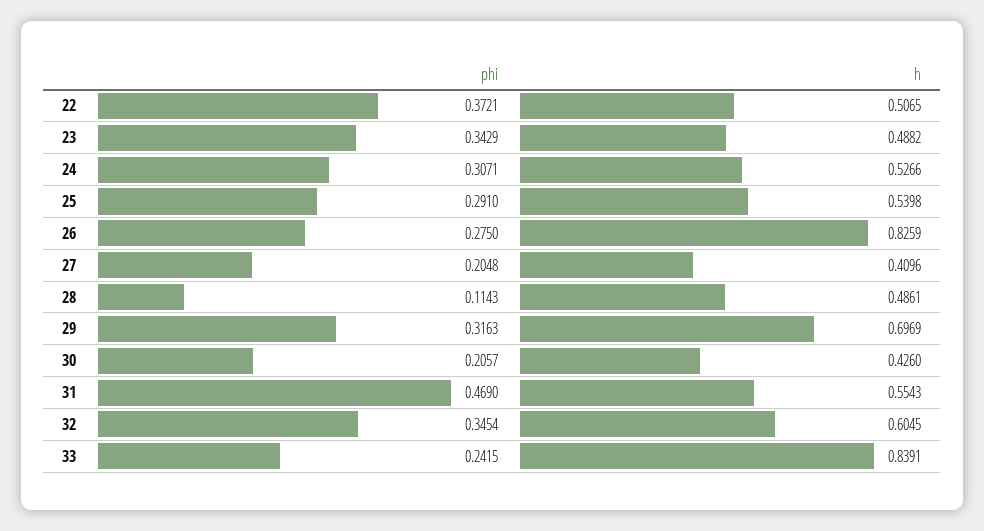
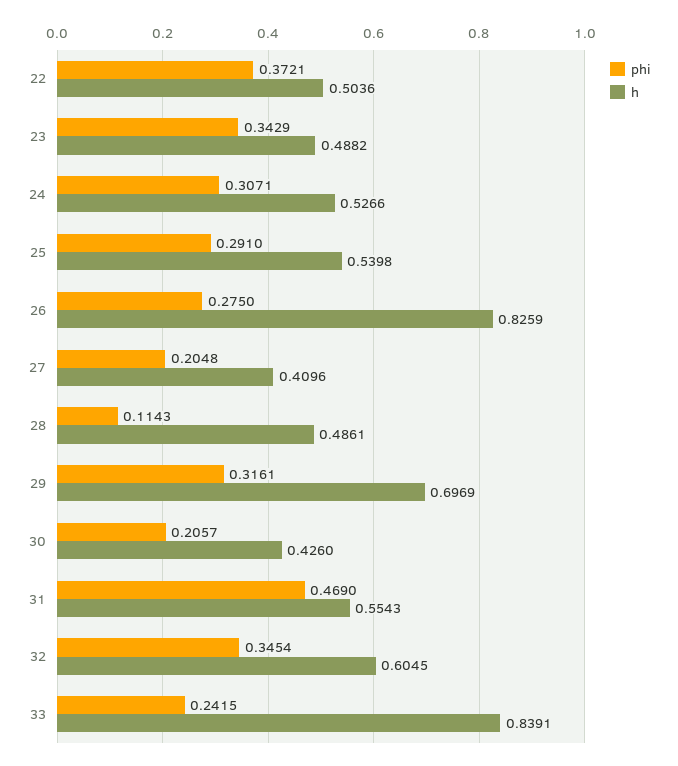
  {
    "phi": {
      "22": 0.3721,
      "23": 0.3429,
      "24": 0.3071,
      "25": 0.291,
      "26": 0.275,
      "27": 0.2048,
      "28": 0.1143,
-     "29": 0.3163,
+     "29": 0.3161,
      "30": 0.2057,
      "31": 0.469,
      "32": 0.3454,
      "33": 0.2415
    },
    "h": {
-     "22": 0.5065,
+     "22": 0.5036,
      "23": 0.4882,
      "24": 0.5266,
      "25": 0.5398,
      "26": 0.8259,
      "27": 0.4096,
      "28": 0.4861,
      "29": 0.6969,
      "30": 0.426,
      "31": 0.5543,
      "32": 0.6045,
      "33": 0.8391
    }
  }

